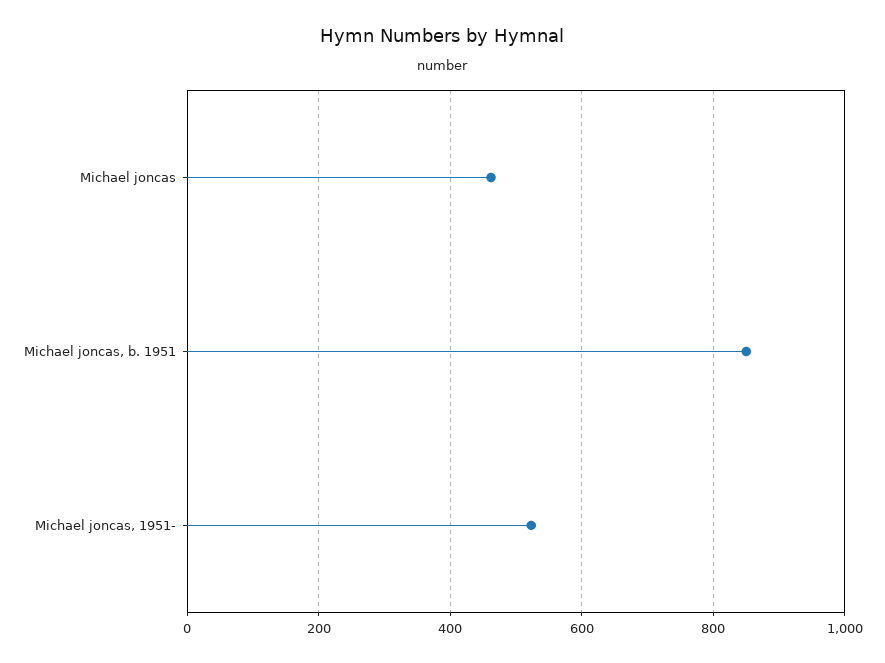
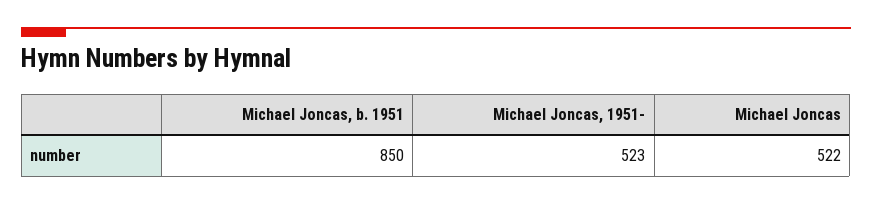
  {
-   "Michael joncas": 460,
+   "Michael joncas": 522,
    "Michael joncas, b. 1951": 850,
    "Michael joncas, 1951-": 523
  }

